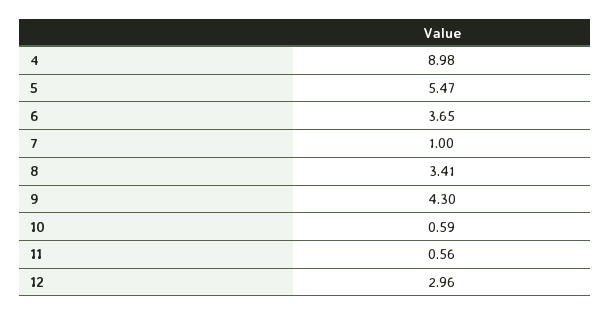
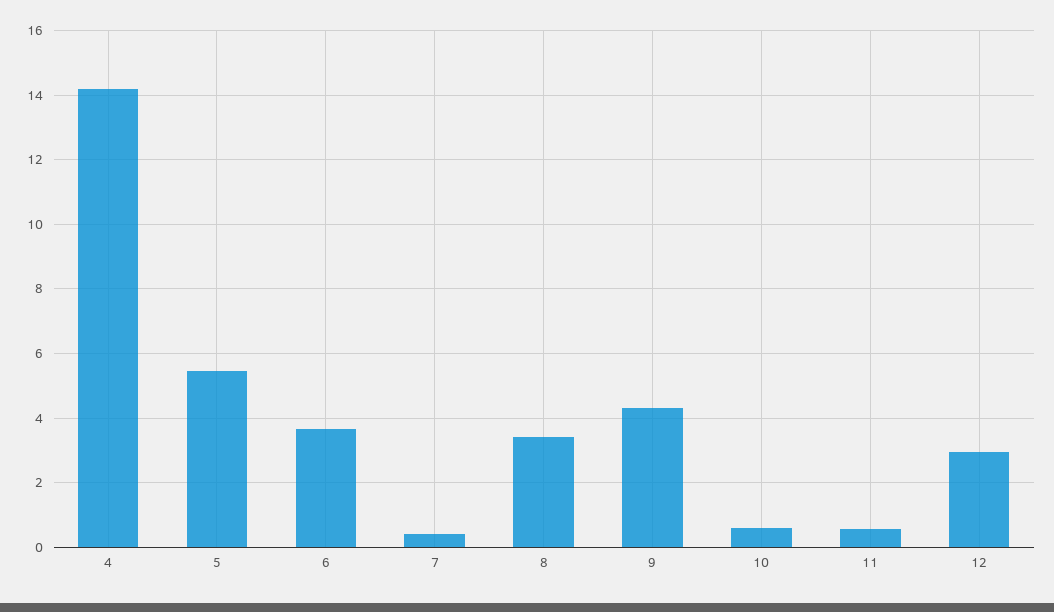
  {
-   "4": 8.98,
+   "4": 14.2,
    "5": 5.47,
    "6": 3.65,
-   "7": 1,
+   "7": 0.4,
    "8": 3.41,
    "9": 4.3,
    "10": 0.59,
    "11": 0.56,
    "12": 2.96
  }

